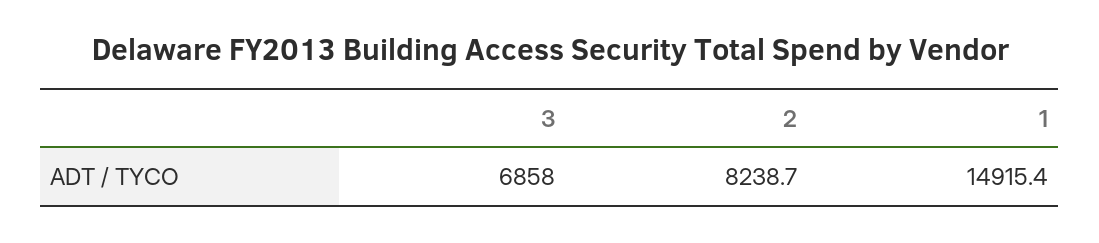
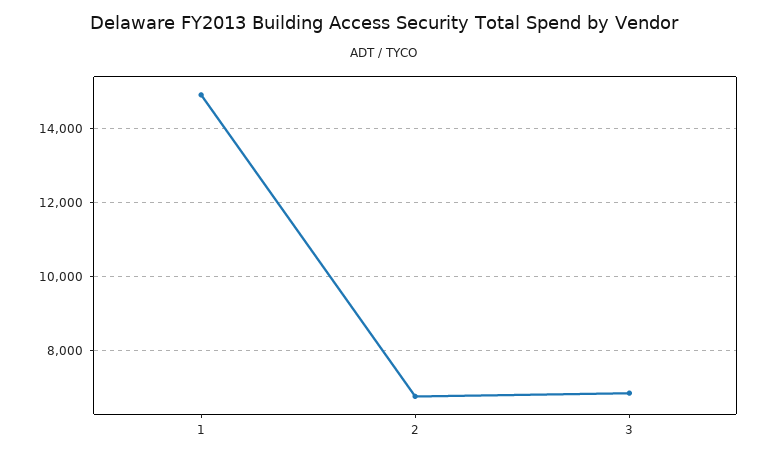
  {
    "3": 6858,
-   "2": 8238.7,
+   "2": 6800,
    "1": 14915.4
  }

